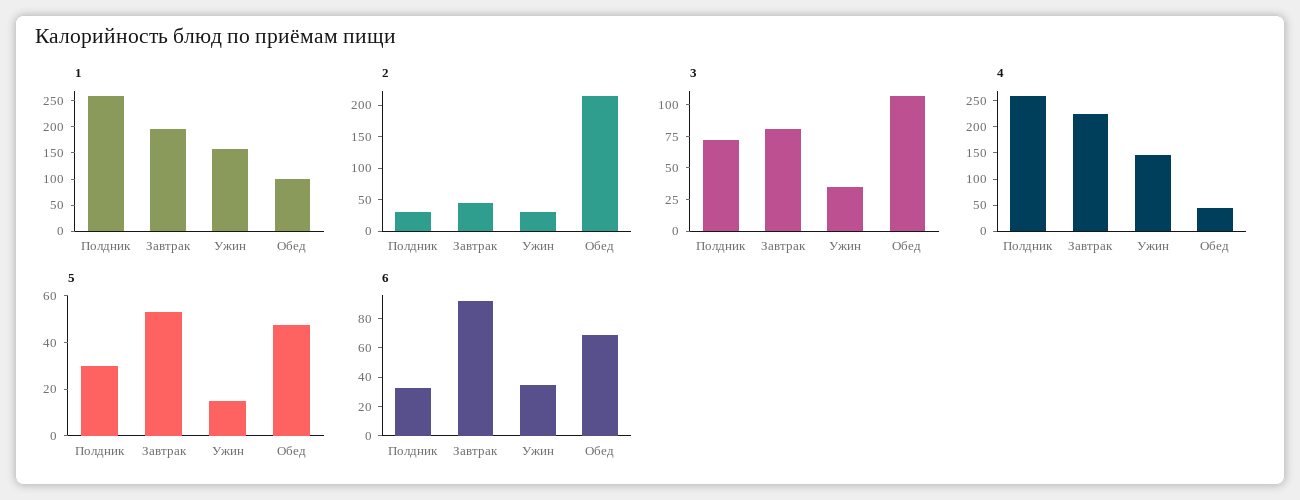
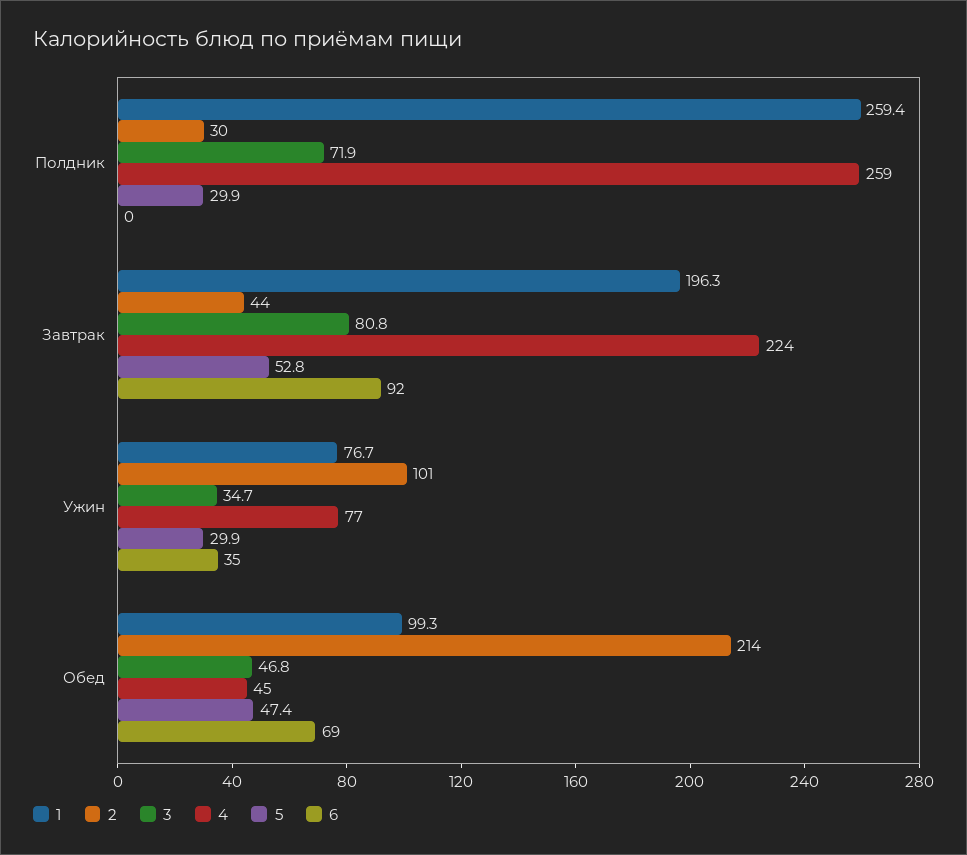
  {
    "1": {
      "Полдник": 259.4,
      "Завтрак": 196.3,
-     "Ужин": 150,
+     "Ужин": 76.7,
      "Обед": 99.3
    },
    "2": {
      "Полдник": 30,
      "Завтрак": 44,
-     "Ужин": 25,
+     "Ужин": 101,
      "Обед": 214
    },
    "3": {
      "Полдник": 71.9,
      "Завтрак": 80.8,
      "Ужин": 34.7,
-     "Обед": 100
+     "Обед": 46.8
    },
    "4": {
      "Полдник": 259,
      "Завтрак": 224,
-     "Ужин": 150,
+     "Ужин": 77,
      "Обед": 45
    },
    "5": {
      "Полдник": 29.9,
      "Завтрак": 52.8,
-     "Ужин": 15,
+     "Ужин": 29.9,
      "Обед": 47.4
    },
    "6": {
-     "Полдник": 30,
+     "Полдник": 0,
      "Завтрак": 92,
      "Ужин": 35,
      "Обед": 69
    }
  }

